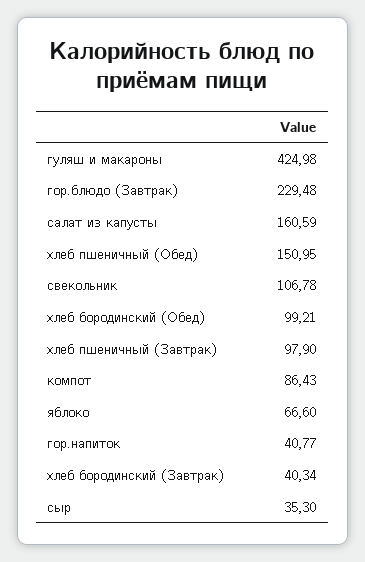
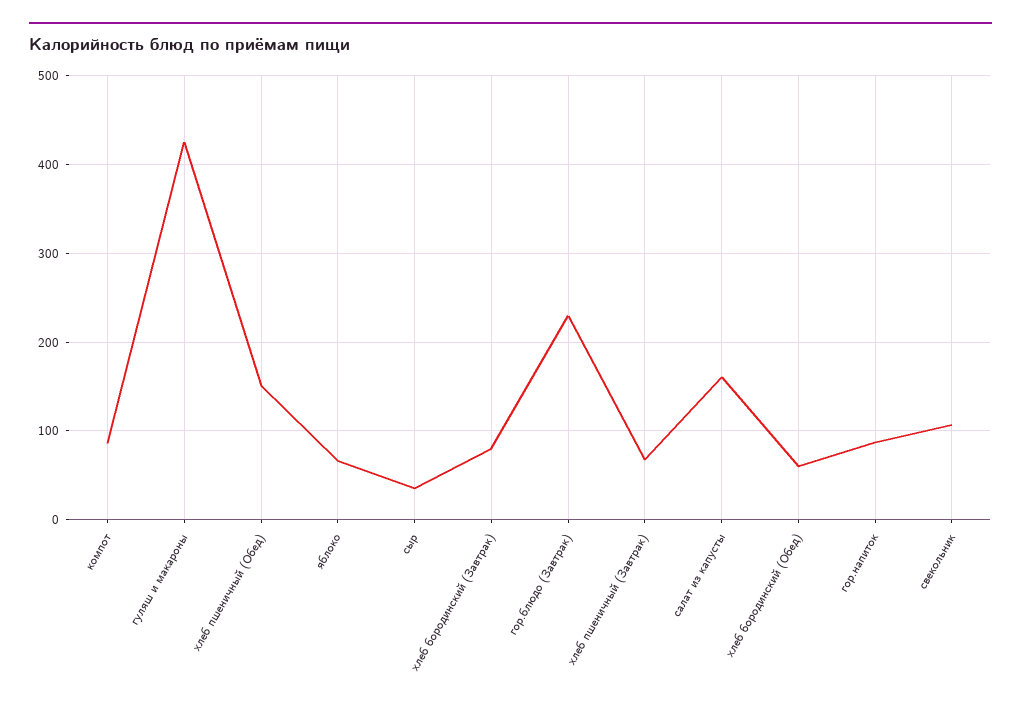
  {
    "гуляш и макароны": 424.98,
    "гор.блюдо (Завтрак)": 229.48,
    "салат из капусты": 160.59,
    "хлеб пшеничный (Обед)": 150.95,
    "свекольник": 106.78,
-   "хлеб бородинский (Обед)": 99.21,
+   "хлеб бородинский (Обед)": 60,
-   "хлеб пшеничный (Завтрак)": 97.9,
+   "хлеб пшеничный (Завтрак)": 70,
    "компот": 86.43,
    "яблоко": 66.6,
-   "гор.напиток": 40.77,
+   "гор.напиток": 90,
-   "хлеб бородинский (Завтрак)": 40.34,
+   "хлеб бородинский (Завтрак)": 80,
    "сыр": 35.3
  }

